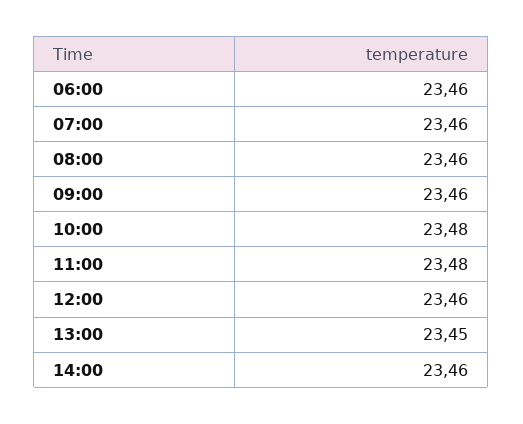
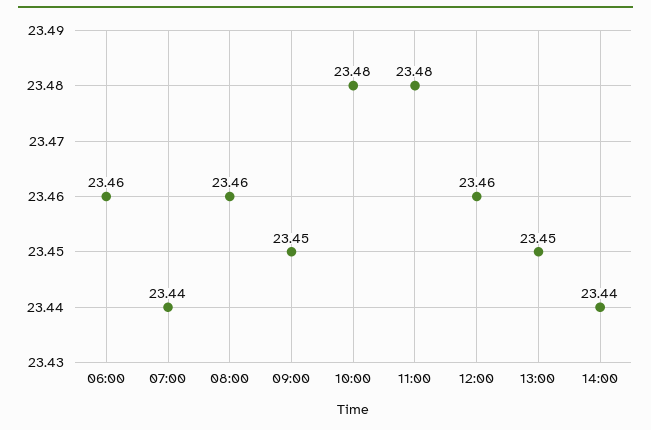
  {
    "06:00": 23.46,
-   "07:00": 23.46,
+   "07:00": 23.44,
    "08:00": 23.46,
-   "09:00": 23.46,
+   "09:00": 23.45,
    "10:00": 23.48,
    "11:00": 23.48,
    "12:00": 23.46,
    "13:00": 23.45,
-   "14:00": 23.46
+   "14:00": 23.44
  }

